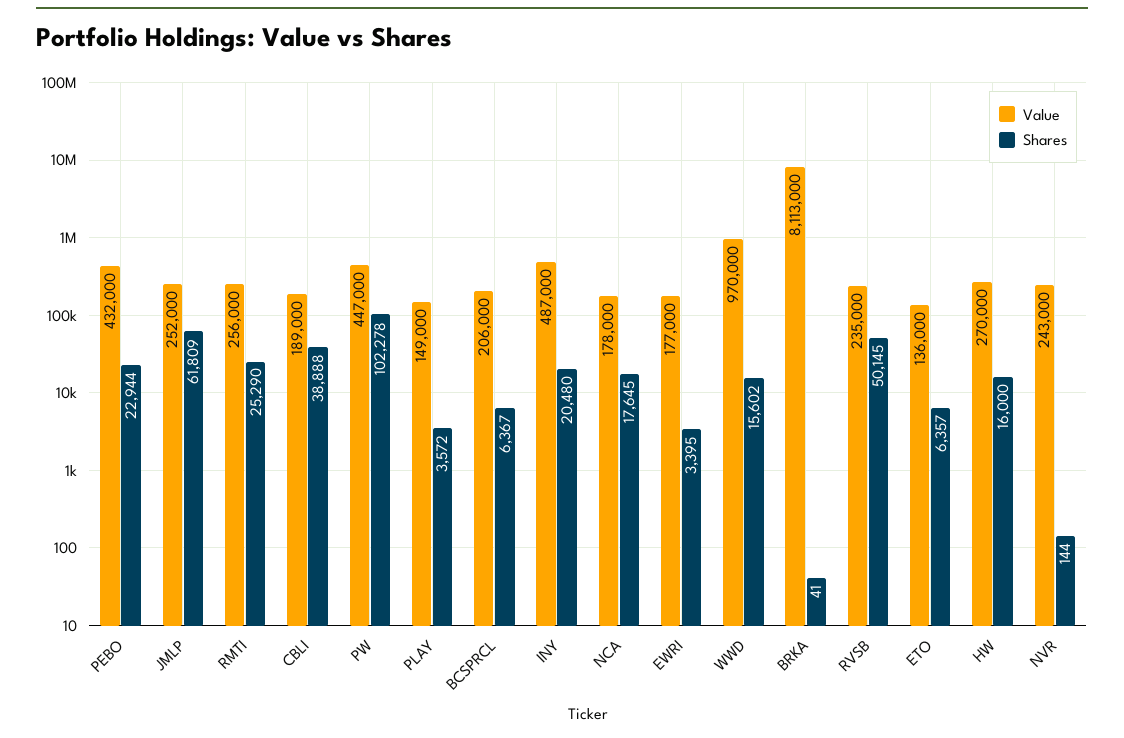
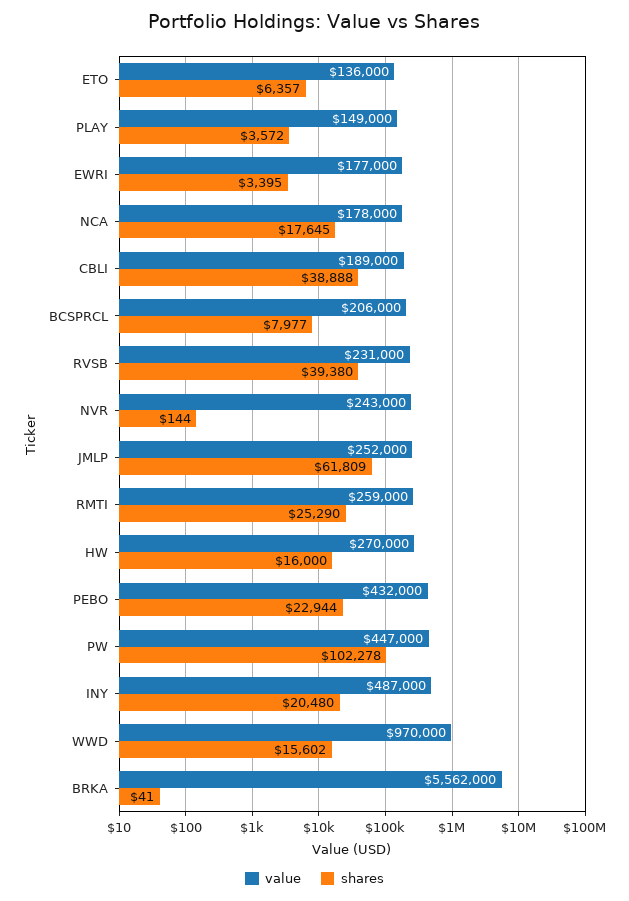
  {
    "Value": {
      "PEBO": 432000,
      "JMLP": 252000,
-     "RMTI": 256000,
+     "RMTI": 259000,
      "CBLI": 189000,
      "PW": 447000,
      "PLAY": 149000,
      "BCSPRCL": 206000,
      "INY": 487000,
      "NCA": 178000,
      "EWRI": 177000,
      "WWD": 970000,
-     "BRKA": 8113000,
+     "BRKA": 5562000,
-     "RVSB": 235000,
+     "RVSB": 231000,
      "ETO": 136000,
      "HW": 270000,
      "NVR": 243000
    },
    "Shares": {
      "PEBO": 22944,
      "JMLP": 61809,
      "RMTI": 25290,
      "CBLI": 38888,
      "PW": 102278,
      "PLAY": 3572,
-     "BCSPRCL": 6367,
+     "BCSPRCL": 7977,
      "INY": 20480,
      "NCA": 17645,
      "EWRI": 3395,
      "WWD": 15602,
      "BRKA": 41,
-     "RVSB": 50145,
+     "RVSB": 39380,
      "ETO": 6357,
      "HW": 16000,
      "NVR": 144
    }
  }

